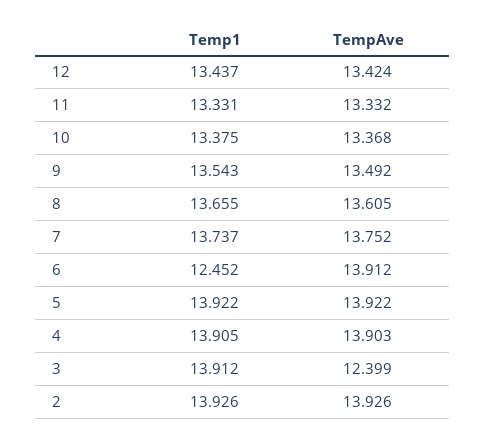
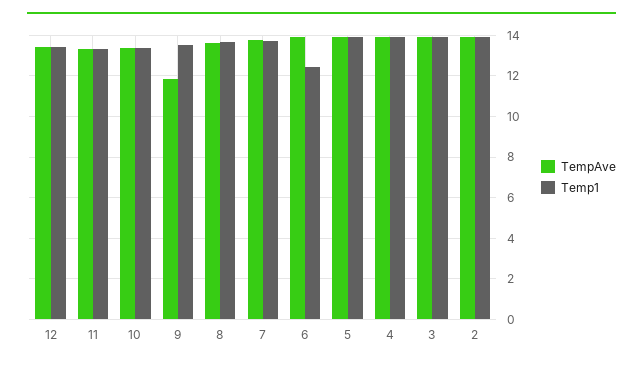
  {
    "Temp1": {
      "12": 13.437,
      "11": 13.331,
      "10": 13.375,
      "9": 13.543,
      "8": 13.655,
      "7": 13.737,
      "6": 12.452,
      "5": 13.922,
      "4": 13.905,
      "3": 13.912,
      "2": 13.926
    },
    "TempAve": {
      "12": 13.424,
      "11": 13.332,
      "10": 13.368,
-     "9": 13.492,
+     "9": 12,
      "8": 13.605,
      "7": 13.752,
      "6": 13.912,
      "5": 13.922,
      "4": 13.903,
-     "3": 12.399,
+     "3": 14,
      "2": 13.926
    }
  }

